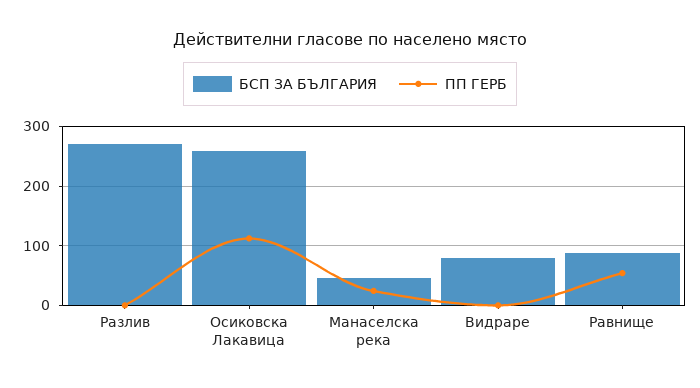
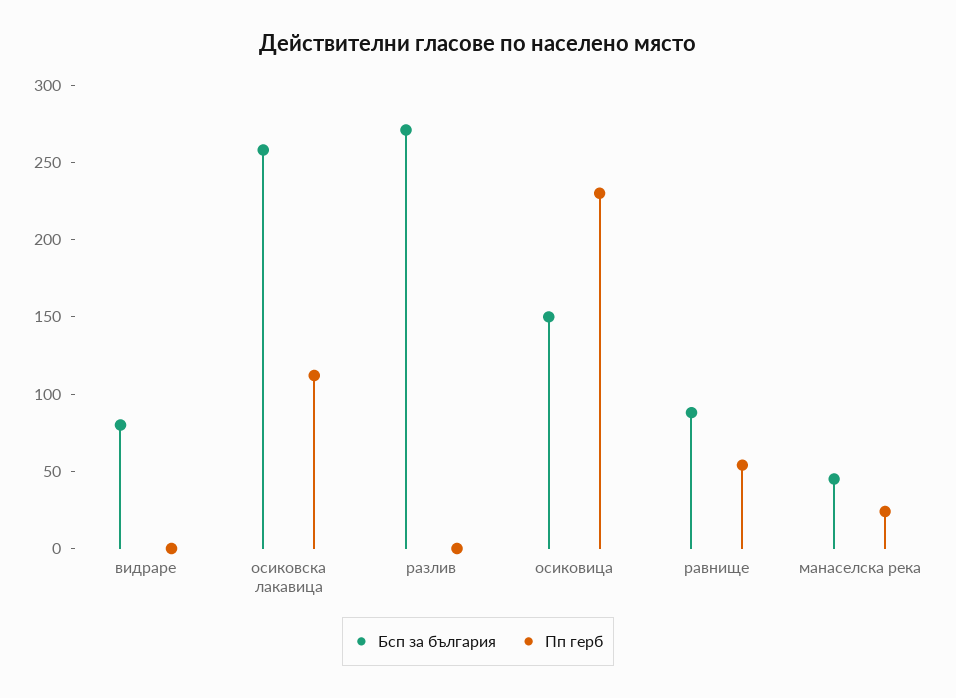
  {
    "БСП ЗА БЪЛГАРИЯ": {
      "Разлив": 270,
      "Осиковска Лакавица": 260,
      "Манаселска река": 50,
      "Видраре": 80,
-     "Равнище": 90
+     "Равнище": 90,
+     "осиковица": 150
    },
    "ПП ГЕРБ": {
      "Разлив": 0,
      "Осиковска Лакавица": 110,
      "Манаселска река": 20,
      "Видраре": 0,
-     "Равнище": 50
+     "Равнище": 50,
+     "осиковица": 230
    }
  }

